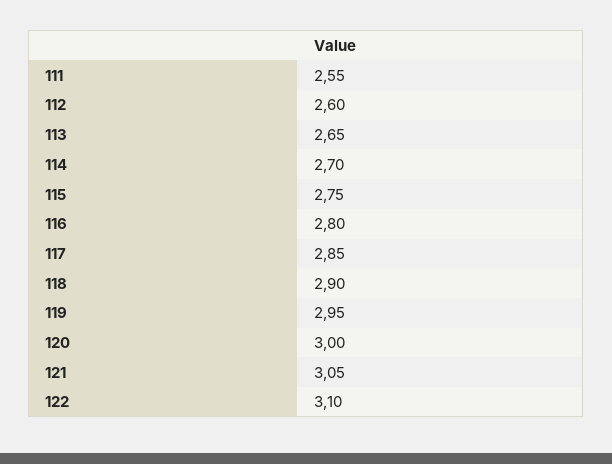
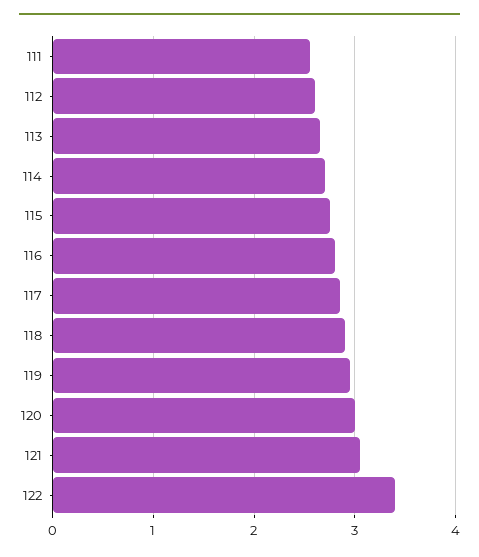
  {
    "111": 2.55,
    "112": 2.6,
    "113": 2.65,
    "114": 2.7,
    "115": 2.75,
    "116": 2.8,
    "117": 2.85,
    "118": 2.9,
    "119": 2.95,
    "120": 3,
    "121": 3.05,
-   "122": 3.1
+   "122": 3.4
  }

